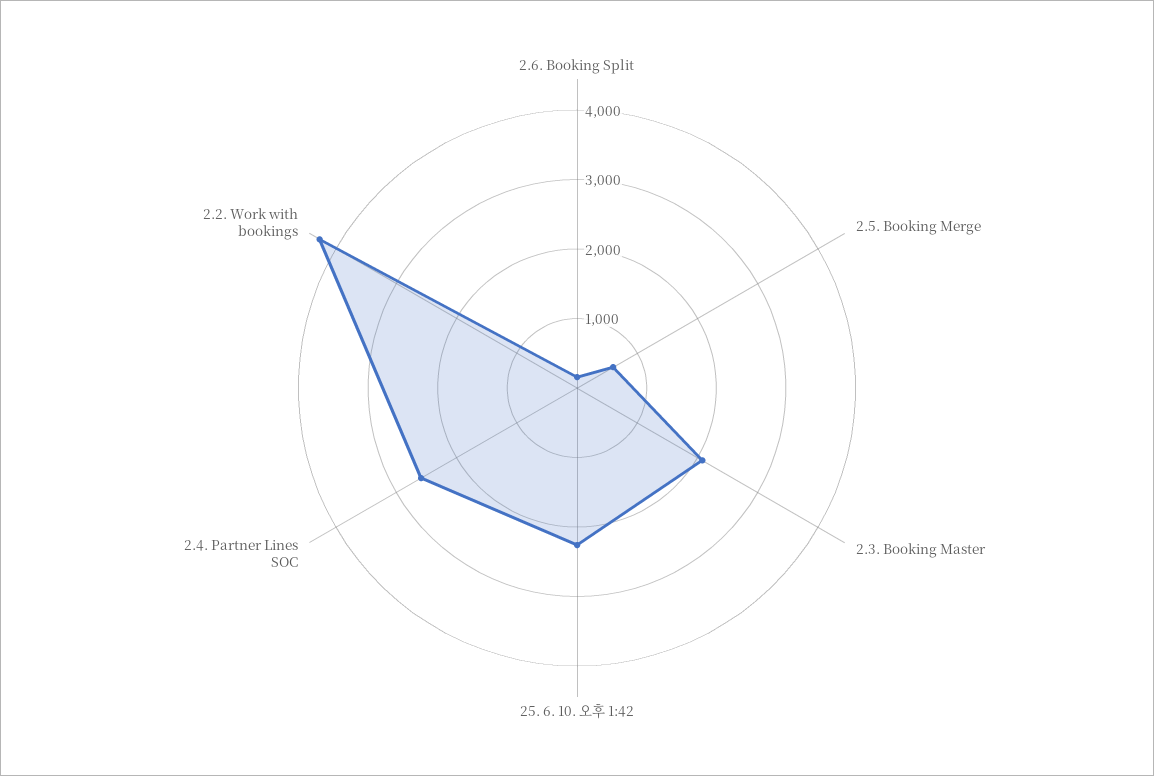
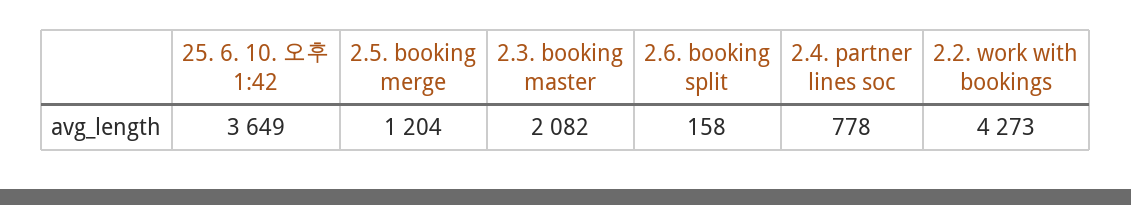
  {
    "2.6. Booking Split": 158,
-   "2.5. Booking Merge": 600,
+   "2.5. Booking Merge": 1204,
    "2.3. Booking Master": 2082,
-   "25. 6. 10. 오후 1:42": 2200,
+   "25. 6. 10. 오후 1:42": 3649,
-   "2.4. Partner Lines SOC": 2600,
+   "2.4. Partner Lines SOC": 778,
    "2.2. Work with bookings": 4273
  }

